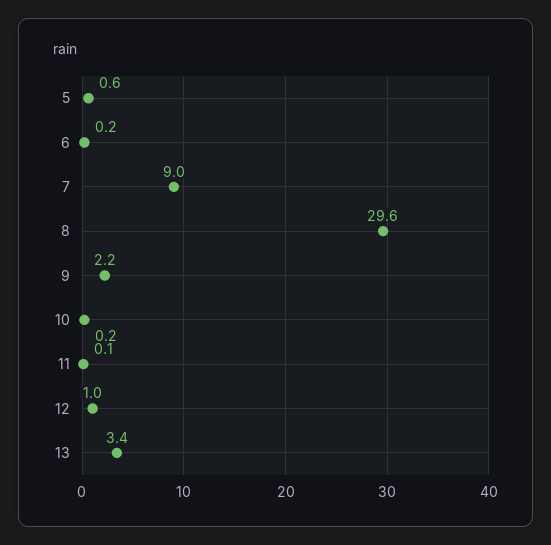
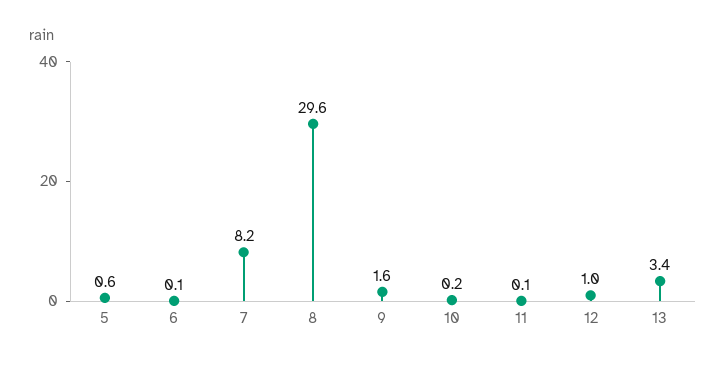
  {
    "5": 0.6,
-   "6": 0.2,
+   "6": 0.1,
-   "7": 9,
+   "7": 8.2,
    "8": 29.6,
-   "9": 2.2,
+   "9": 1.6,
    "10": 0.2,
    "11": 0.1,
    "12": 1,
    "13": 3.4
  }

